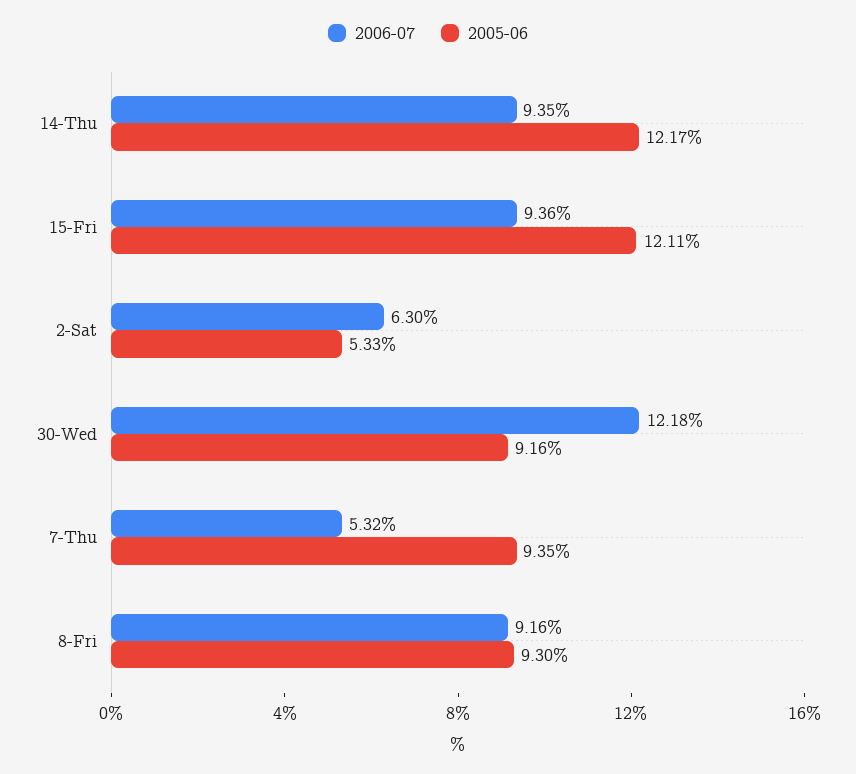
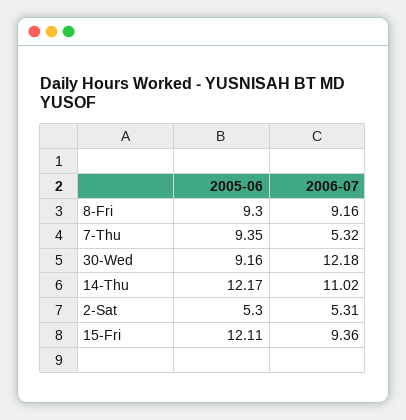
  {
    "2006-07": {
-     "14-Thu": 9.35,
+     "14-Thu": 11.02,
      "15-Fri": 9.36,
-     "2-Sat": 6.3,
+     "2-Sat": 5.31,
      "30-Wed": 12.18,
      "7-Thu": 5.32,
      "8-Fri": 9.16
    },
    "2005-06": {
      "14-Thu": 12.17,
      "15-Fri": 12.11,
-     "2-Sat": 5.33,
+     "2-Sat": 5.3,
      "30-Wed": 9.16,
      "7-Thu": 9.35,
      "8-Fri": 9.3
    }
  }

